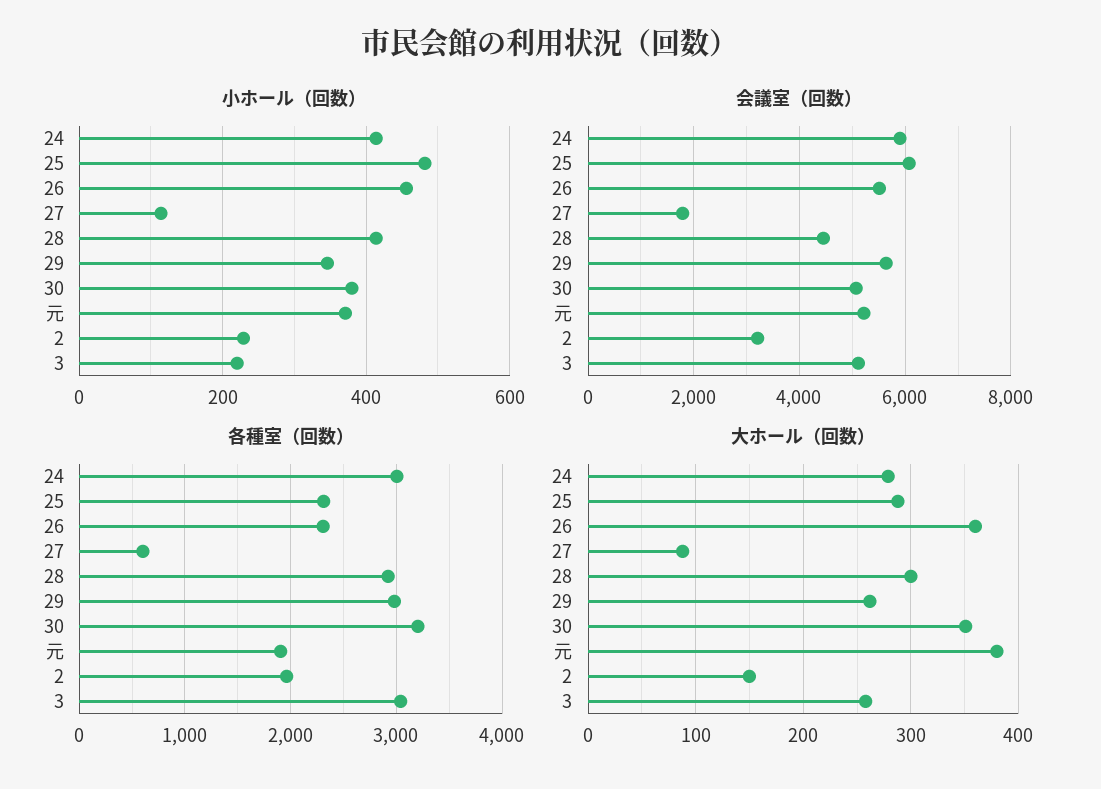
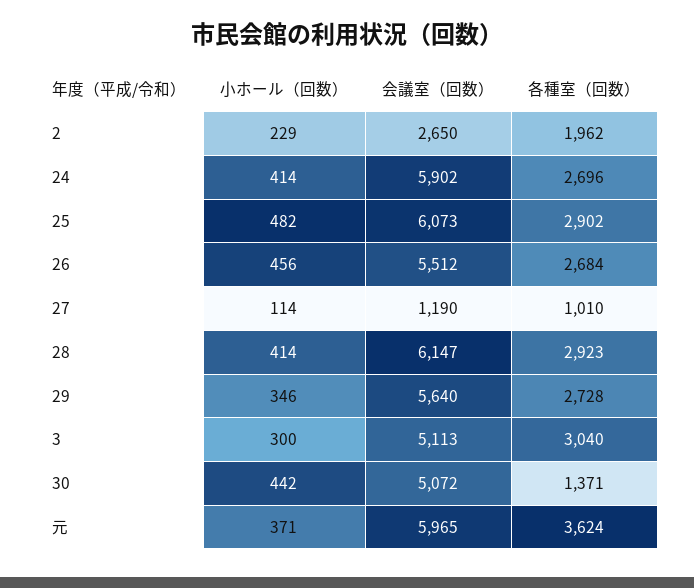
  {
    "小ホール（回数）": {
      "24": 414,
      "25": 482,
      "26": 456,
      "27": 114,
      "28": 414,
      "29": 346,
-     "30": 380,
+     "30": 442,
      "元": 371,
      "2": 229,
-     "3": 220
+     "3": 300
    },
    "会議室（回数）": {
      "24": 5902,
      "25": 6073,
      "26": 5512,
-     "27": 1800,
+     "27": 1190,
-     "28": 4400,
+     "28": 6147,
      "29": 5640,
      "30": 5072,
-     "元": 5200,
+     "元": 5965,
-     "2": 3200,
+     "2": 2650,
      "3": 5113
    },
    "各種室（回数）": {
-     "24": 3000,
+     "24": 2696,
-     "25": 2300,
+     "25": 2902,
-     "26": 2300,
+     "26": 2684,
-     "27": 600,
+     "27": 1010,
      "28": 2923,
-     "29": 3000,
+     "29": 2728,
-     "30": 3200,
+     "30": 1371,
-     "元": 1900,
+     "元": 3624,
      "2": 1962,
      "3": 3040
-   },
+   }
-   "大ホール（回数）": {
-     "24": 280,
-     "25": 290,
-     "26": 360,
-     "27": 90,
-     "28": 300,
-     "29": 260,
-     "30": 350,
-     "元": 380,
-     "2": 150,
-     "3": 260
-   }
  }

